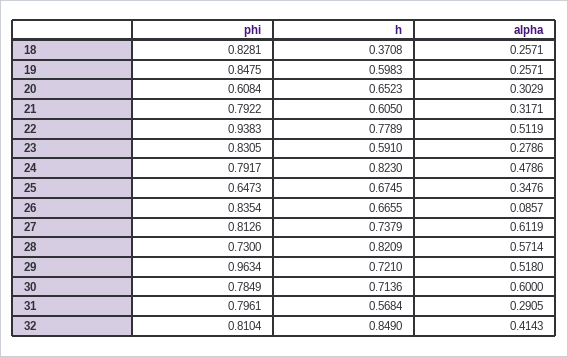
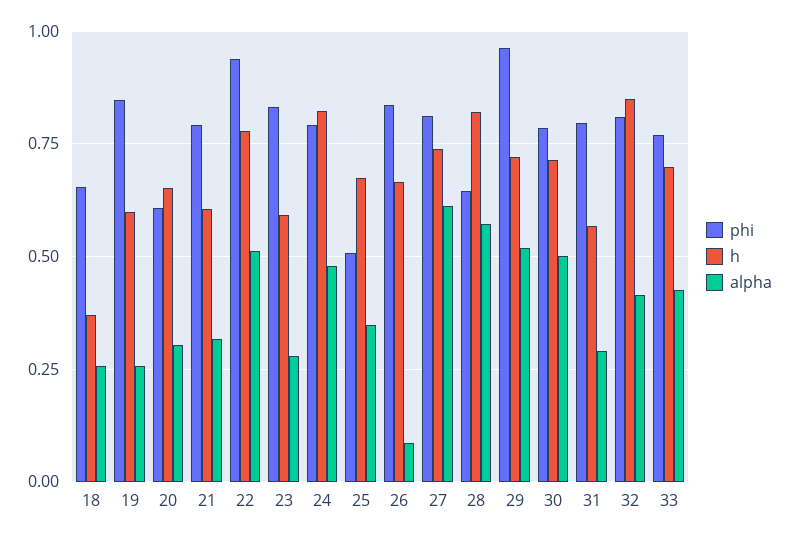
  {
    "phi": {
-     "18": 0.8281,
+     "18": 0.65,
      "19": 0.8475,
      "20": 0.6084,
      "21": 0.7922,
      "22": 0.9383,
      "23": 0.8305,
      "24": 0.7917,
-     "25": 0.6473,
+     "25": 0.5,
      "26": 0.8354,
      "27": 0.8126,
-     "28": 0.73,
+     "28": 0.65,
      "29": 0.9634,
      "30": 0.7849,
      "31": 0.7961,
-     "32": 0.8104
+     "32": 0.8104,
+     "33": 0.775
    },
    "h": {
      "18": 0.3708,
      "19": 0.5983,
      "20": 0.6523,
      "21": 0.605,
      "22": 0.7789,
      "23": 0.591,
      "24": 0.823,
      "25": 0.6745,
      "26": 0.6655,
      "27": 0.7379,
      "28": 0.8209,
      "29": 0.721,
      "30": 0.7136,
      "31": 0.5684,
-     "32": 0.849
+     "32": 0.849,
+     "33": 0.7
    },
    "alpha": {
      "18": 0.2571,
      "19": 0.2571,
      "20": 0.3029,
      "21": 0.3171,
      "22": 0.5119,
      "23": 0.2786,
      "24": 0.4786,
      "25": 0.3476,
      "26": 0.0857,
      "27": 0.6119,
      "28": 0.5714,
      "29": 0.518,
-     "30": 0.6,
+     "30": 0.5,
      "31": 0.2905,
-     "32": 0.4143
+     "32": 0.4143,
+     "33": 0.425
    }
  }

